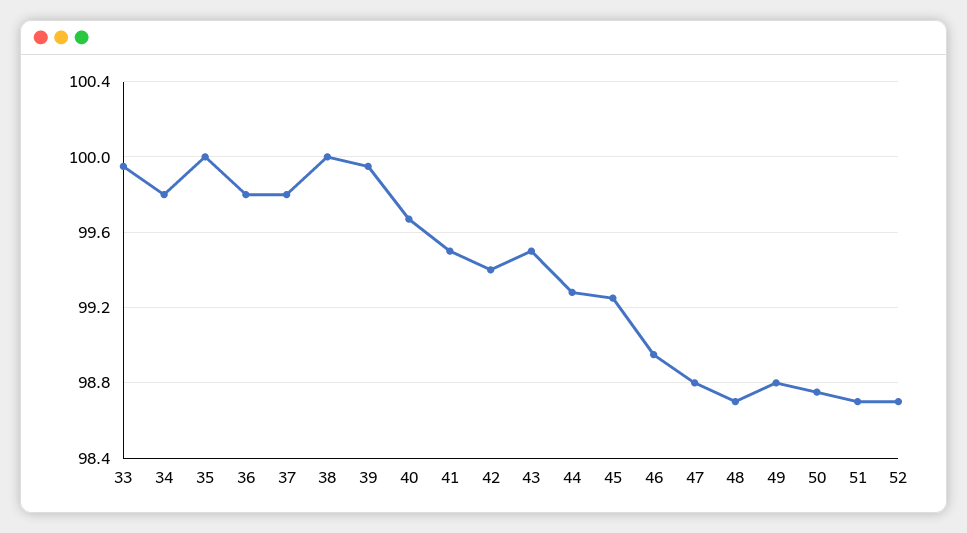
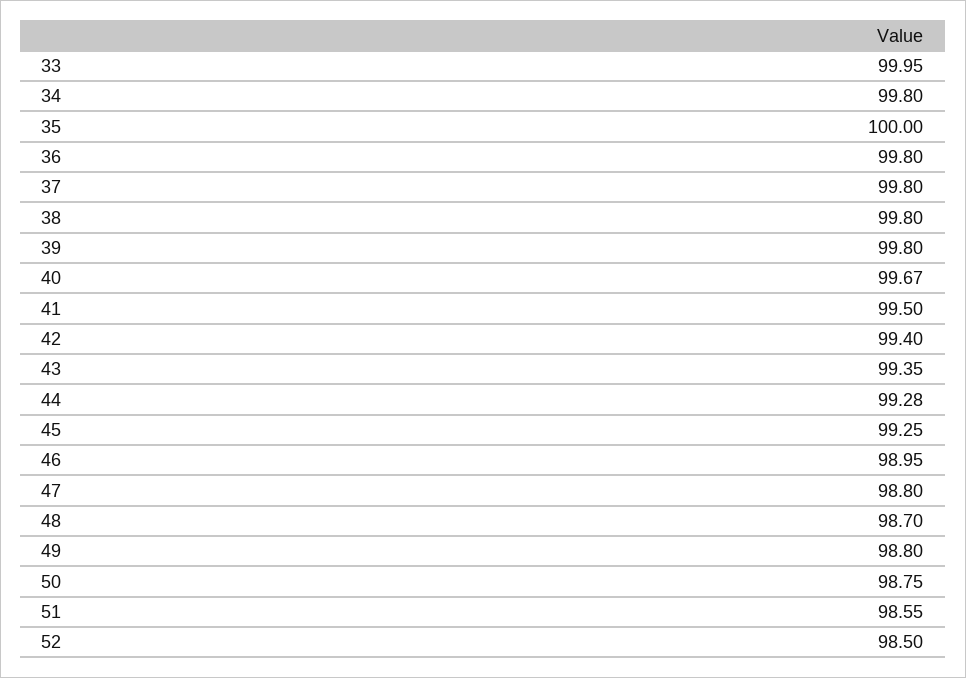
  {
    "33": 99.95,
    "34": 99.8,
    "35": 100,
    "36": 99.8,
    "37": 99.8,
-   "38": 100,
+   "38": 99.8,
-   "39": 99.95,
+   "39": 99.8,
    "40": 99.67,
    "41": 99.5,
    "42": 99.4,
-   "43": 99.5,
+   "43": 99.35,
    "44": 99.28,
    "45": 99.25,
    "46": 98.95,
    "47": 98.8,
    "48": 98.7,
    "49": 98.8,
    "50": 98.75,
-   "51": 98.7,
+   "51": 98.55,
-   "52": 98.7
+   "52": 98.5
  }

